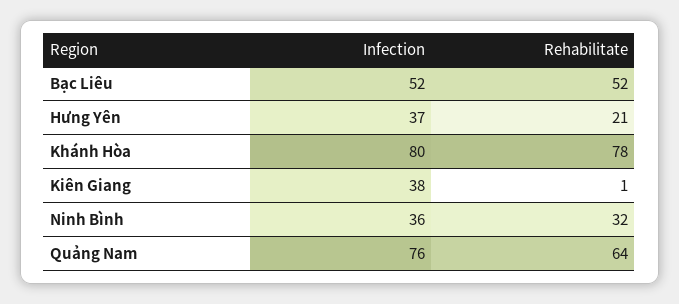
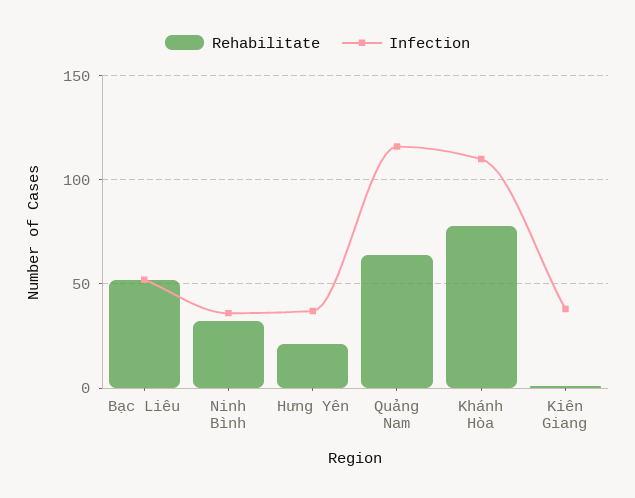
  {
    "Infection": {
      "Bạc Liêu": 52,
      "Hưng Yên": 37,
-     "Khánh Hòa": 80,
+     "Khánh Hòa": 110,
      "Kiên Giang": 38,
      "Ninh Bình": 36,
-     "Quảng Nam": 76
+     "Quảng Nam": 115
    },
    "Rehabilitate": {
      "Bạc Liêu": 52,
      "Hưng Yên": 21,
      "Khánh Hòa": 78,
      "Kiên Giang": 1,
      "Ninh Bình": 32,
      "Quảng Nam": 64
    }
  }

